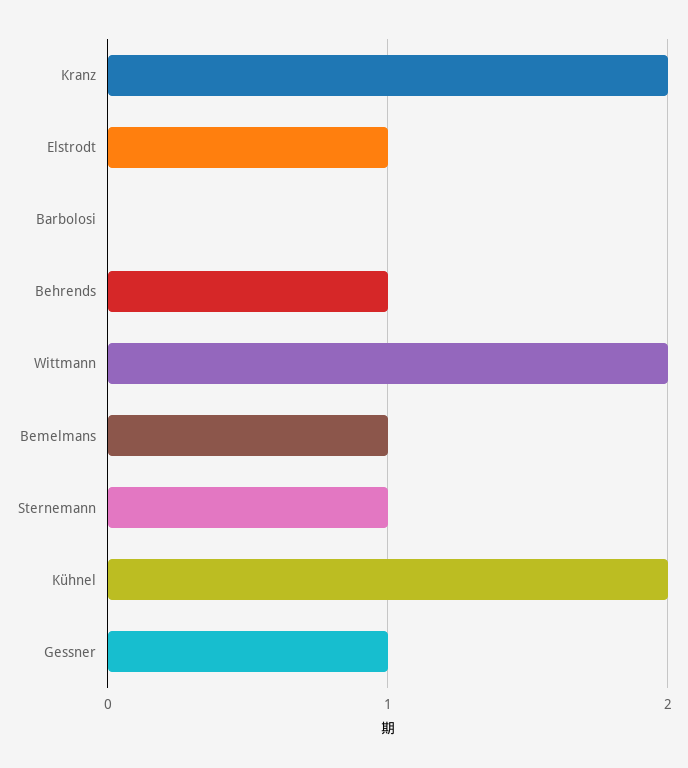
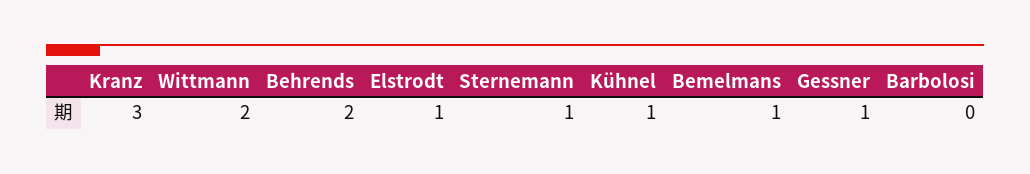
  {
-   "Kranz": 2,
+   "Kranz": 3,
    "Elstrodt": 1,
    "Barbolosi": 0,
-   "Behrends": 1,
+   "Behrends": 2,
    "Wittmann": 2,
    "Bemelmans": 1,
    "Sternemann": 1,
-   "Kühnel": 2,
+   "Kühnel": 1,
    "Gessner": 1
  }

